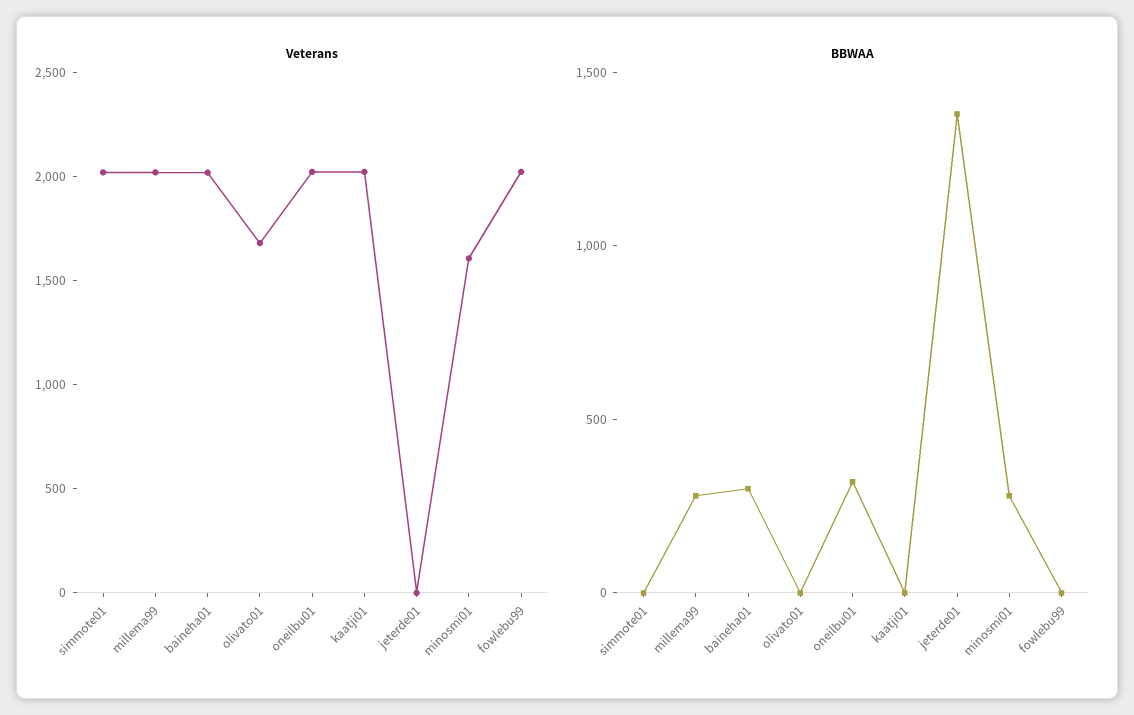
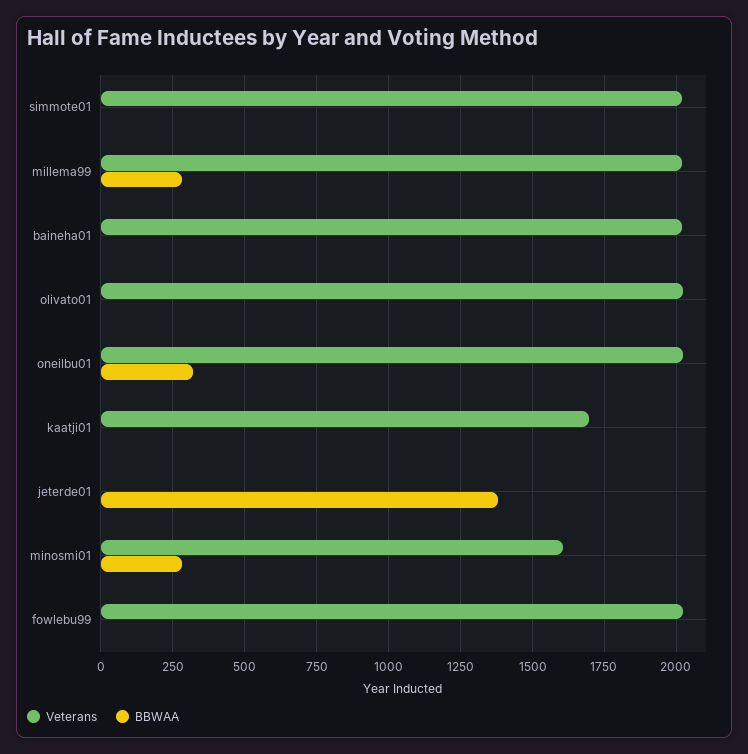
  {
    "Veterans": {
      "simmote01": 2025,
      "millema99": 2025,
      "baineha01": 2025,
-     "olivato01": 1700,
+     "olivato01": 2025,
      "oneilbu01": 2025,
-     "kaatji01": 2000,
+     "kaatji01": 1700,
      "jeterde01": 0,
      "minosmi01": 1600,
      "fowlebu99": 2025
    },
    "BBWAA": {
      "simmote01": 0,
      "millema99": 275,
-     "baineha01": 300,
+     "baineha01": 0,
      "olivato01": 0,
      "oneilbu01": 325,
      "kaatji01": 0,
      "jeterde01": 1375,
      "minosmi01": 275,
      "fowlebu99": 0
    }
  }

